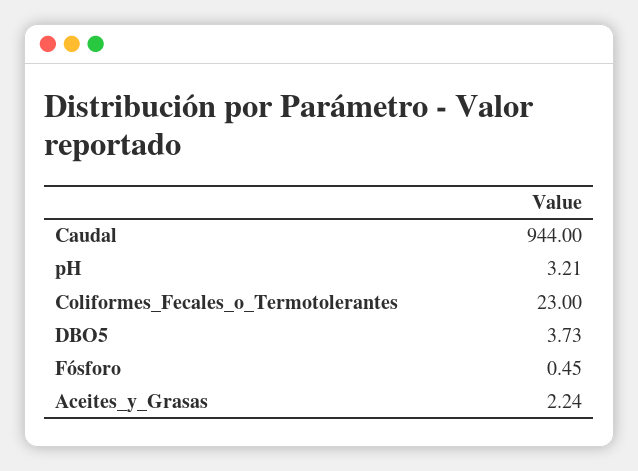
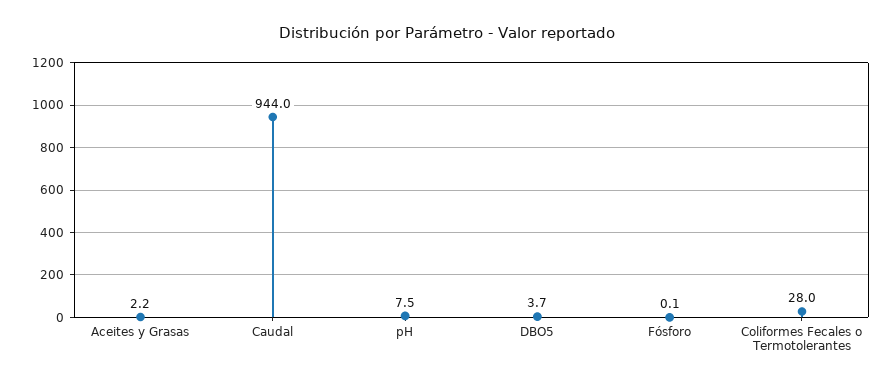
  {
    "Caudal": 944,
-   "pH": 3.21,
+   "pH": 7.5,
-   "Coliformes_Fecales_o_Termotolerantes": 23,
+   "Coliformes_Fecales_o_Termotolerantes": 28,
    "DBO5": 3.73,
-   "Fósforo": 0.45,
+   "Fósforo": 0.1,
    "Aceites_y_Grasas": 2.24
  }

